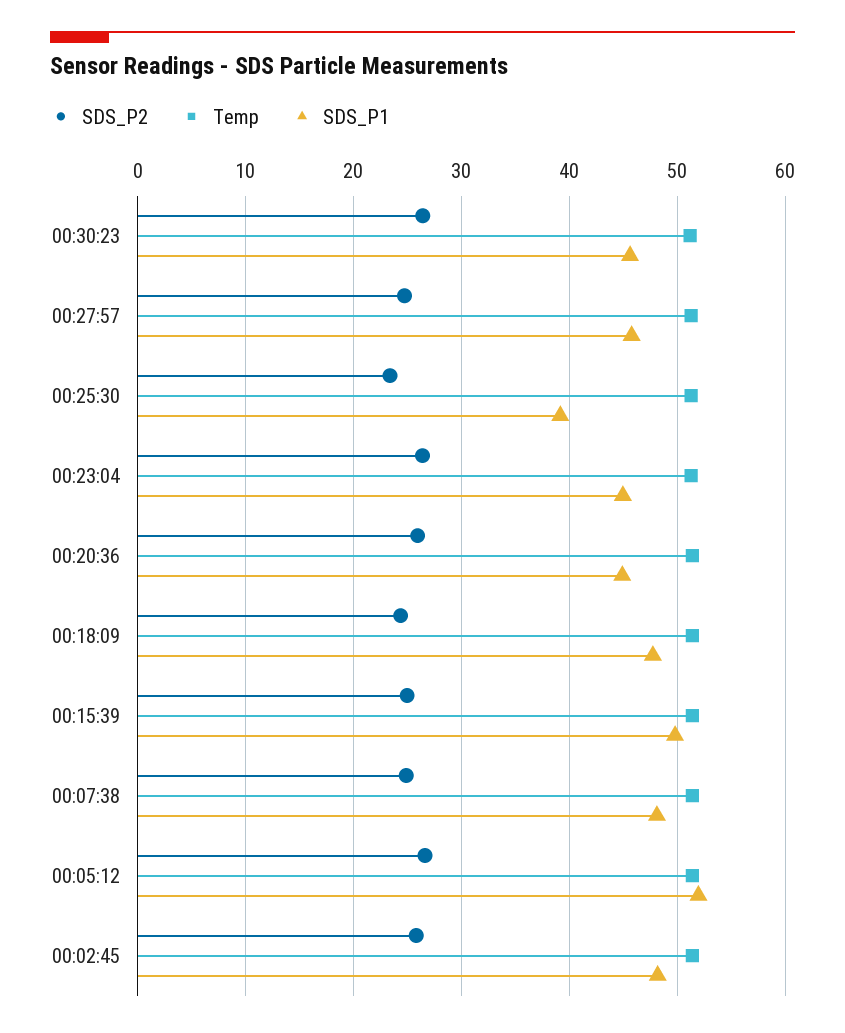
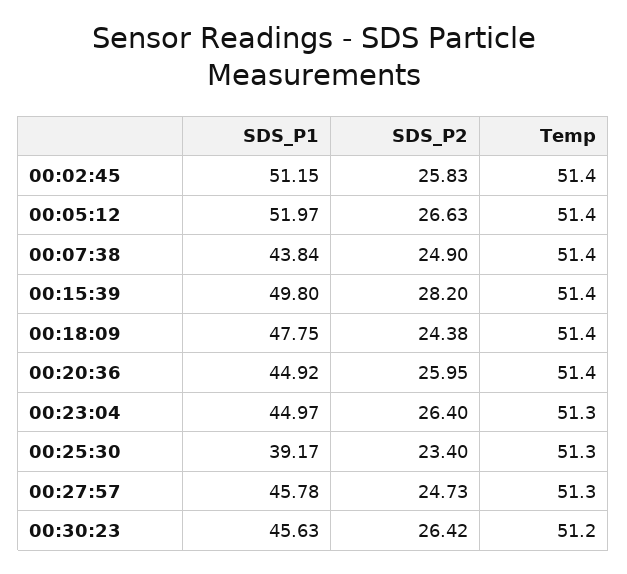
  {
    "SDS_P2": {
      "00:30:23": 26.42,
      "00:27:57": 24.73,
      "00:25:30": 23.4,
      "00:23:04": 26.4,
      "00:20:36": 25.95,
      "00:18:09": 24.38,
-     "00:15:39": 25,
+     "00:15:39": 28.2,
      "00:07:38": 24.9,
      "00:05:12": 26.63,
      "00:02:45": 25.83
    },
    "Temp": {
      "00:30:23": 51.2,
      "00:27:57": 51.3,
      "00:25:30": 51.3,
      "00:23:04": 51.3,
      "00:20:36": 51.4,
      "00:18:09": 51.4,
      "00:15:39": 51.4,
      "00:07:38": 51.4,
      "00:05:12": 51.4,
      "00:02:45": 51.4
    },
    "SDS_P1": {
      "00:30:23": 45.63,
      "00:27:57": 45.78,
      "00:25:30": 39.17,
      "00:23:04": 44.97,
      "00:20:36": 44.92,
      "00:18:09": 47.75,
      "00:15:39": 49.8,
-     "00:07:38": 48,
+     "00:07:38": 43.84,
      "00:05:12": 51.97,
-     "00:02:45": 48
+     "00:02:45": 51.15
    }
  }

